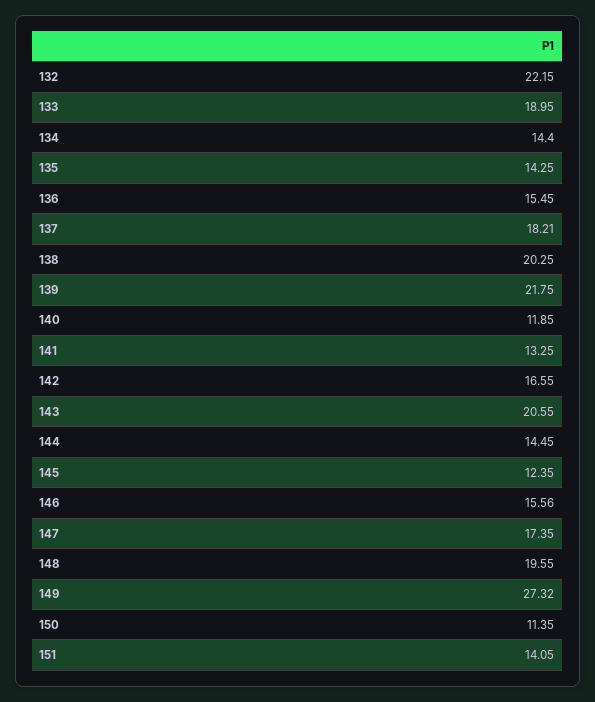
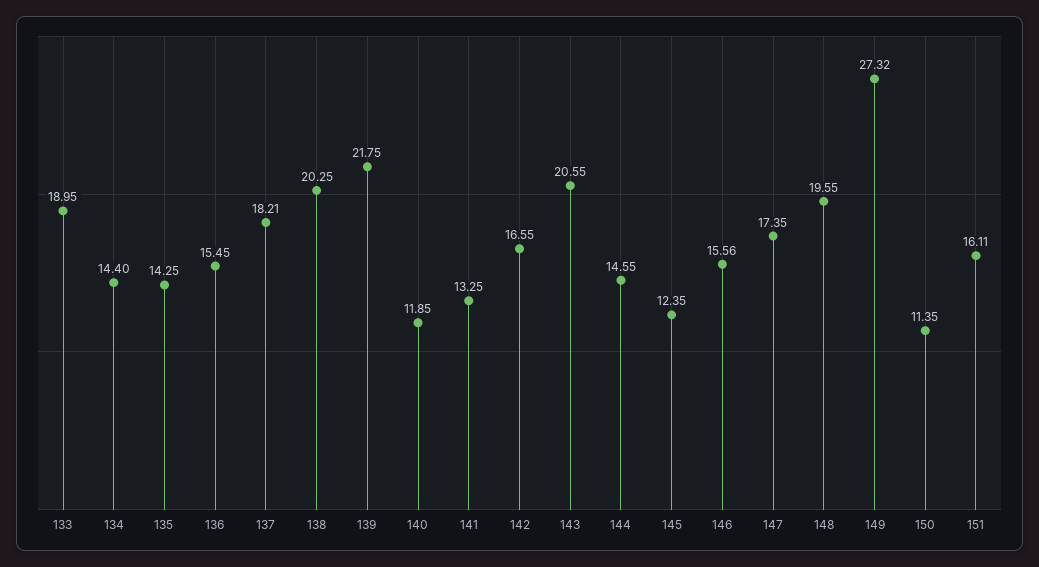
  {
-   "132": 22.15,
    "133": 18.95,
    "134": 14.4,
    "135": 14.25,
    "136": 15.45,
    "137": 18.21,
    "138": 20.25,
    "139": 21.75,
    "140": 11.85,
    "141": 13.25,
    "142": 16.55,
    "143": 20.55,
-   "144": 14.45,
+   "144": 14.55,
    "145": 12.35,
    "146": 15.56,
    "147": 17.35,
    "148": 19.55,
    "149": 27.32,
    "150": 11.35,
-   "151": 14.05
+   "151": 16.11
  }

